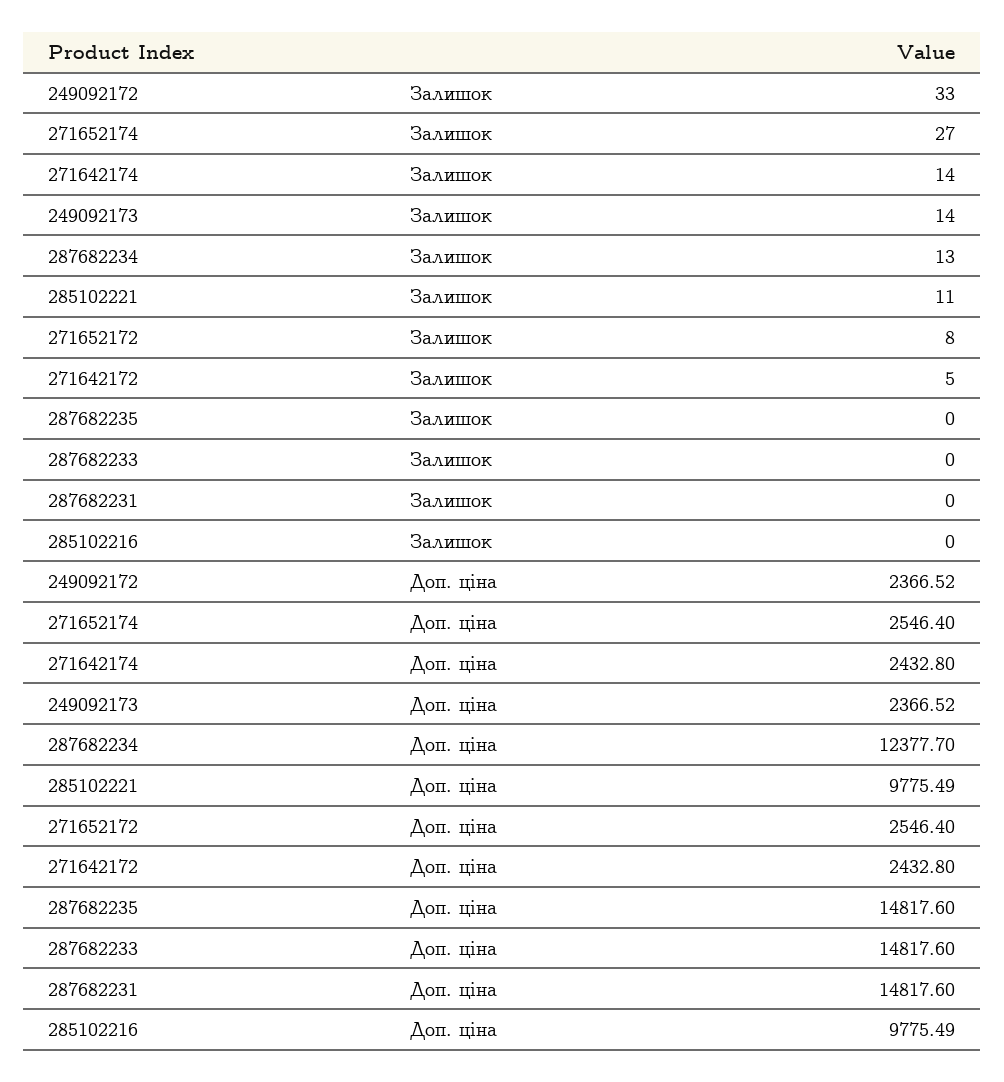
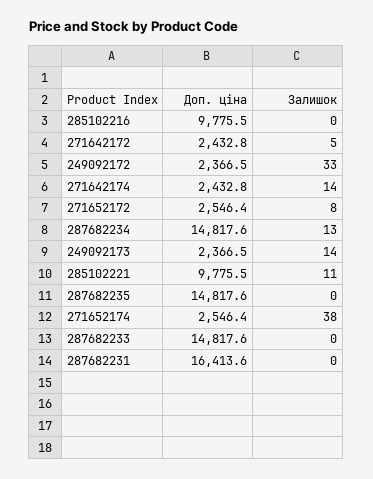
  {
    "249092172": {
      "Залишок": 33,
      "Доп. ціна": 2366.52
    },
    "271652174": {
-     "Залишок": 27,
+     "Залишок": 38,
      "Доп. ціна": 2546.4
    },
    "271642174": {
      "Залишок": 14,
      "Доп. ціна": 2432.8
    },
    "249092173": {
      "Залишок": 14,
      "Доп. ціна": 2366.52
    },
    "287682234": {
      "Залишок": 13,
-     "Доп. ціна": 12377.7
+     "Доп. ціна": 14817.6
    },
    "285102221": {
      "Залишок": 11,
      "Доп. ціна": 9775.49
    },
    "271652172": {
      "Залишок": 8,
      "Доп. ціна": 2546.4
    },
    "271642172": {
      "Залишок": 5,
      "Доп. ціна": 2432.8
    },
    "287682235": {
      "Залишок": 0,
      "Доп. ціна": 14817.6
    },
    "287682233": {
      "Залишок": 0,
      "Доп. ціна": 14817.6
    },
    "287682231": {
      "Залишок": 0,
-     "Доп. ціна": 14817.6
+     "Доп. ціна": 16413.6
    },
    "285102216": {
      "Залишок": 0,
      "Доп. ціна": 9775.49
    }
  }

